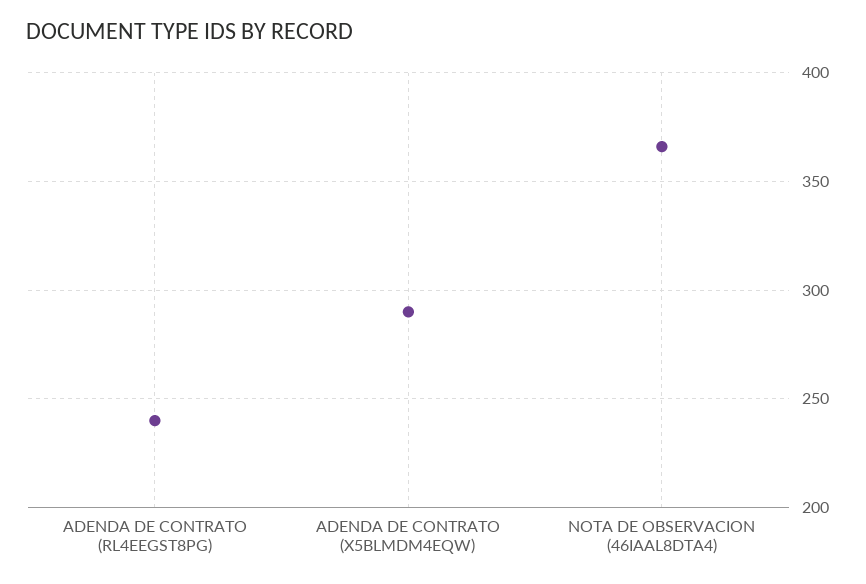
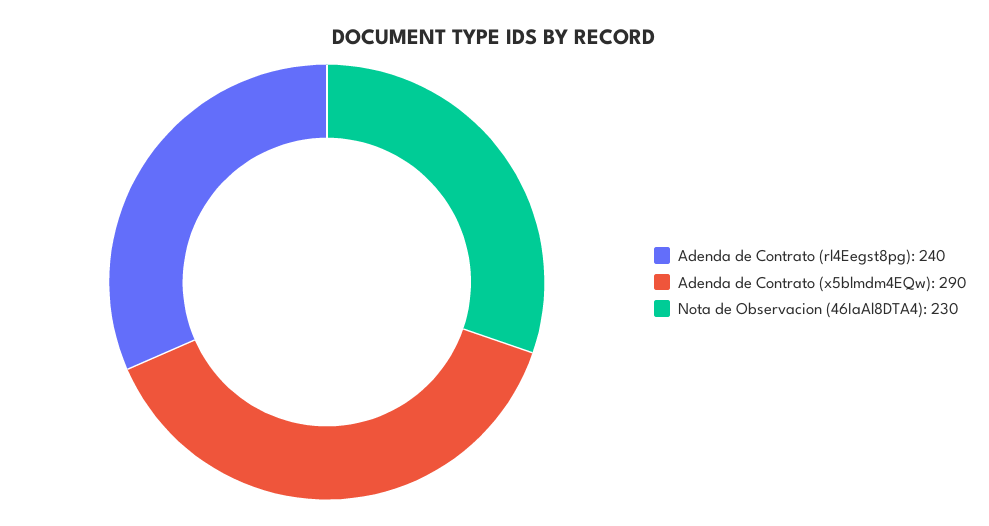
  {
    "ADENDA DE CONTRATO (RL4EEGST8PG)": 240,
    "ADENDA DE CONTRATO (X5BLMDM4EQW)": 290,
-   "NOTA DE OBSERVACION (46IAAL8DTA4)": 365
+   "NOTA DE OBSERVACION (46IAAL8DTA4)": 230
  }

